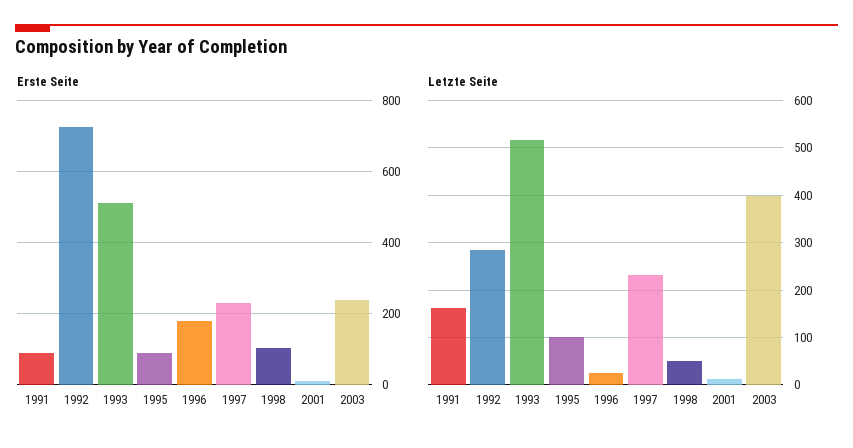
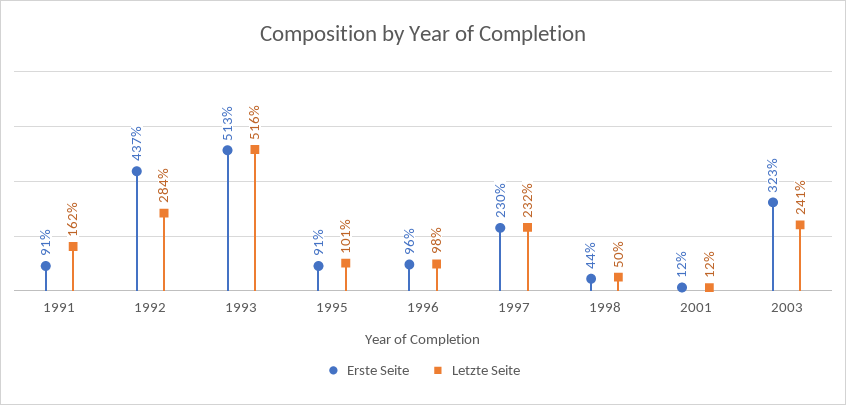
  {
    "Erste Seite": {
      "1991": 91,
-     "1992": 720,
+     "1992": 437,
      "1993": 513,
      "1995": 91,
-     "1996": 180,
+     "1996": 96,
      "1997": 230,
-     "1998": 100,
+     "1998": 44,
      "2001": 12,
-     "2003": 240
+     "2003": 323
    },
    "Letzte Seite": {
      "1991": 162,
      "1992": 284,
      "1993": 516,
      "1995": 101,
-     "1996": 20,
+     "1996": 98,
      "1997": 232,
      "1998": 50,
      "2001": 12,
-     "2003": 400
+     "2003": 241
    }
  }

